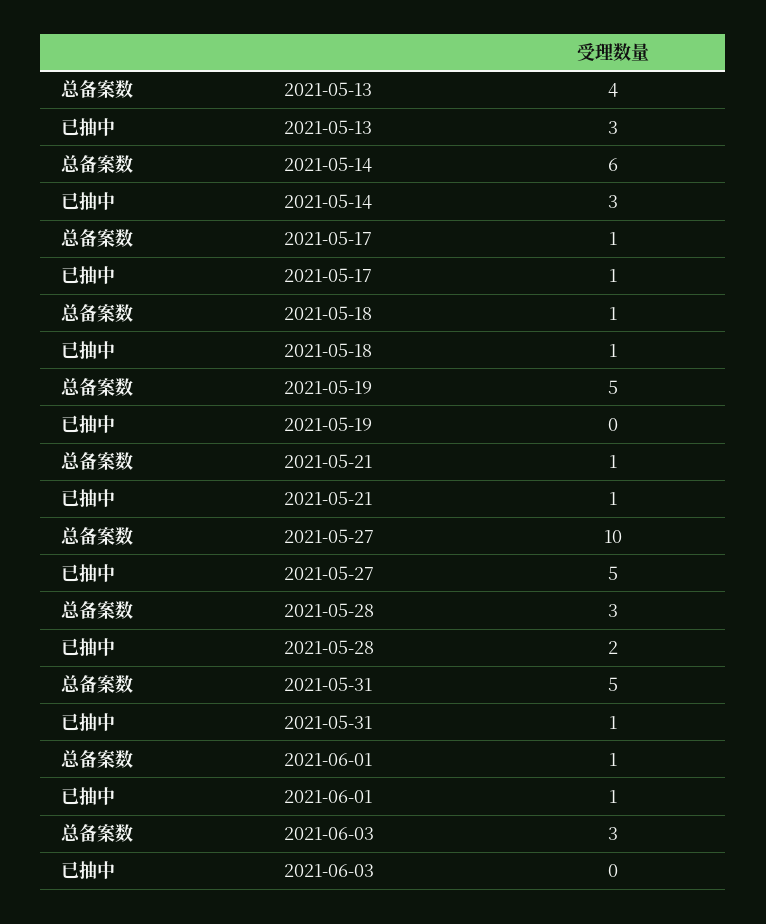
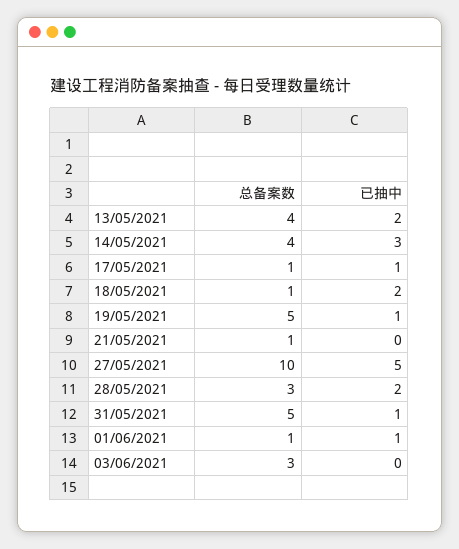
  {
    "总备案数": {
      "2021-05-13": 4,
-     "2021-05-14": 6,
+     "2021-05-14": 4,
      "2021-05-17": 1,
      "2021-05-18": 1,
      "2021-05-19": 5,
      "2021-05-21": 1,
      "2021-05-27": 10,
      "2021-05-28": 3,
      "2021-05-31": 5,
      "2021-06-01": 1,
      "2021-06-03": 3
    },
    "已抽中": {
-     "2021-05-13": 3,
+     "2021-05-13": 2,
      "2021-05-14": 3,
      "2021-05-17": 1,
-     "2021-05-18": 1,
+     "2021-05-18": 2,
-     "2021-05-19": 0,
+     "2021-05-19": 1,
-     "2021-05-21": 1,
+     "2021-05-21": 0,
      "2021-05-27": 5,
      "2021-05-28": 2,
      "2021-05-31": 1,
      "2021-06-01": 1,
      "2021-06-03": 0
    }
  }

